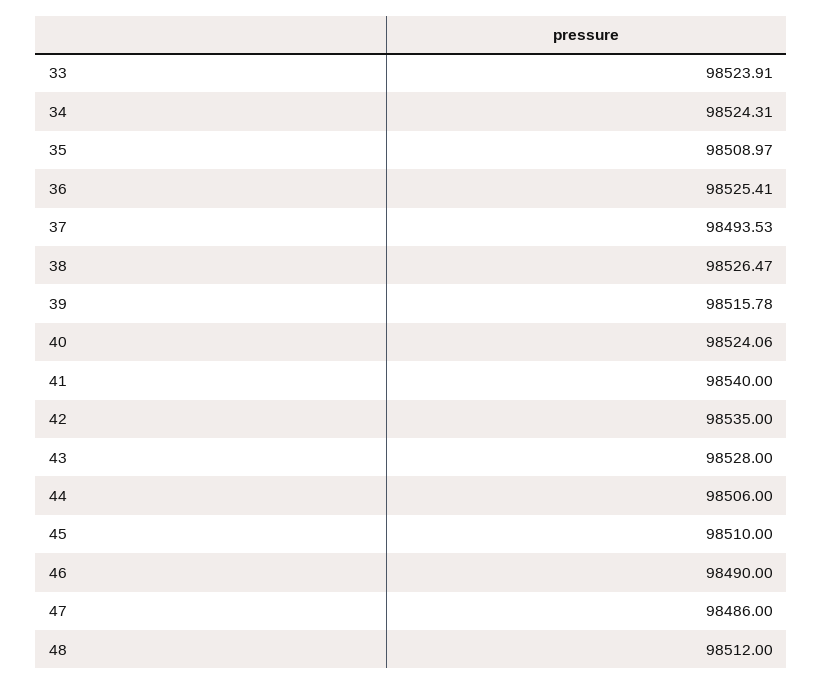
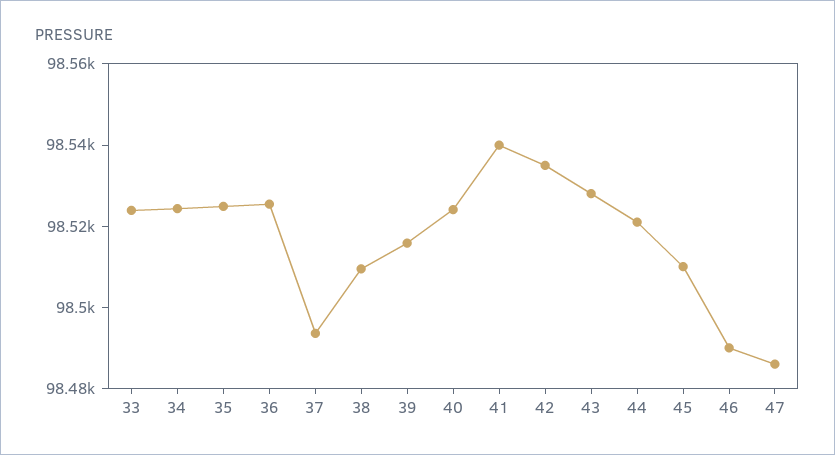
  {
    "33": 98523.91,
    "34": 98524.31,
-   "35": 98508.97,
+   "35": 98525,
    "36": 98525.41,
    "37": 98493.53,
-   "38": 98526.47,
+   "38": 98510,
    "39": 98515.78,
    "40": 98524.06,
    "41": 98540,
    "42": 98535,
    "43": 98528,
-   "44": 98506,
+   "44": 98520,
    "45": 98510,
    "46": 98490,
-   "47": 98486,
+   "47": 98486
-   "48": 98512
  }

